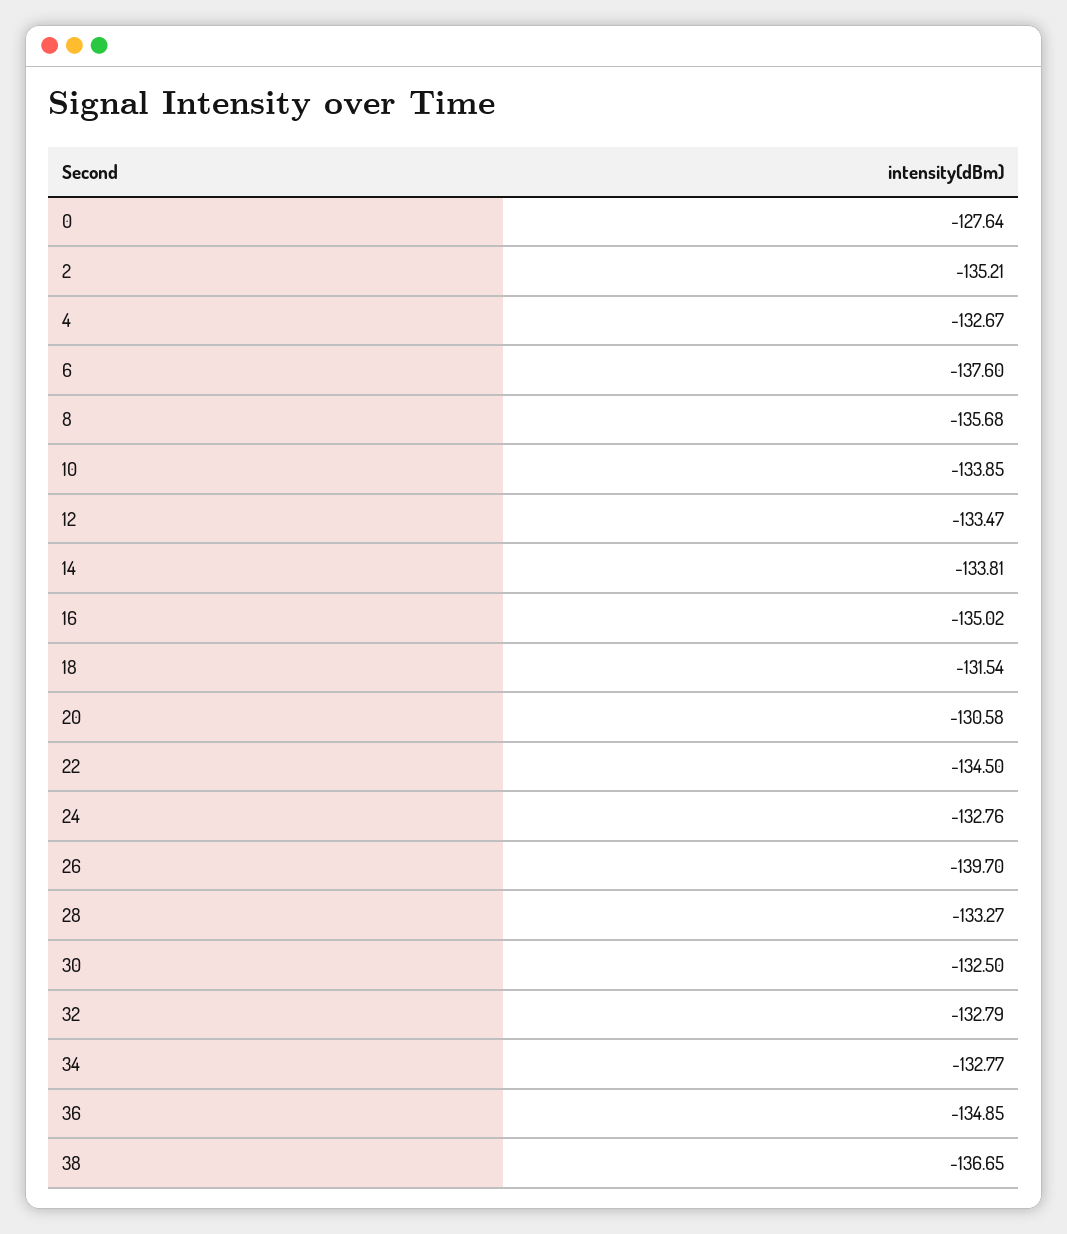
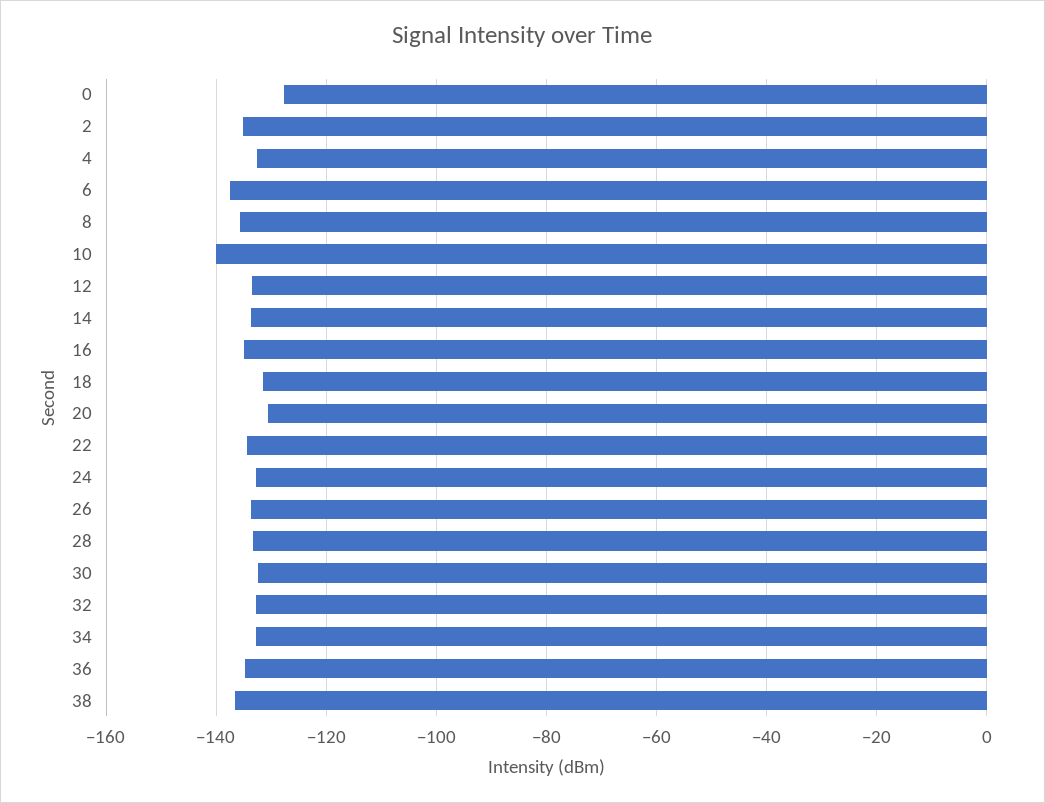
  {
    "0": -127.64,
    "2": -135.21,
    "4": -132.67,
    "6": -137.6,
    "8": -135.68,
-   "10": -133.85,
+   "10": -140,
    "12": -133.47,
    "14": -133.81,
    "16": -135.02,
    "18": -131.54,
    "20": -130.58,
    "22": -134.5,
    "24": -132.76,
-   "26": -139.7,
+   "26": -134,
    "28": -133.27,
    "30": -132.5,
    "32": -132.79,
    "34": -132.77,
    "36": -134.85,
    "38": -136.65
  }

